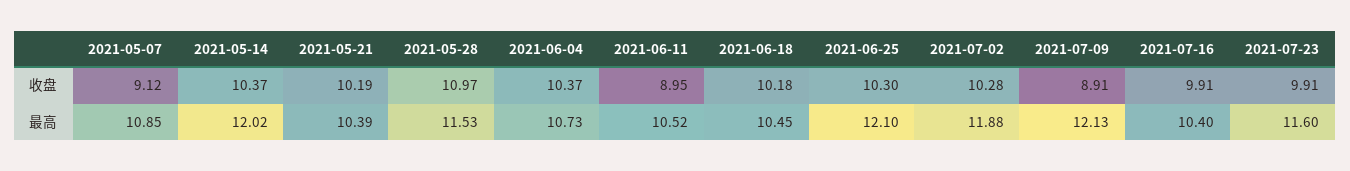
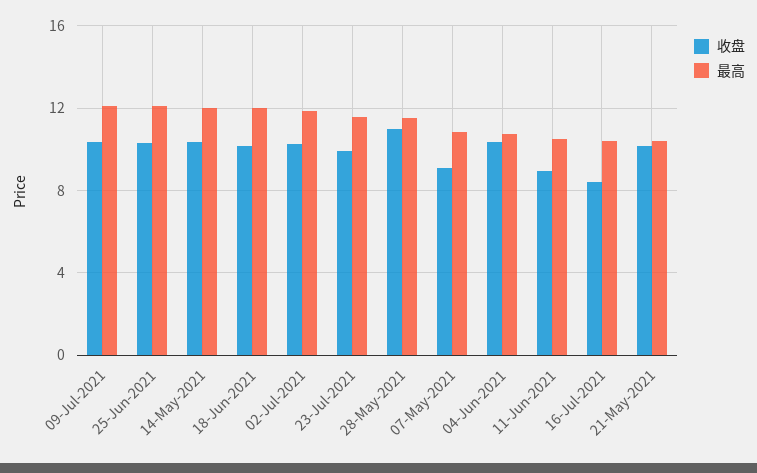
  {
    "收盘": {
      "2021-05-07": 9.12,
      "2021-05-14": 10.37,
      "2021-05-21": 10.19,
      "2021-05-28": 10.97,
      "2021-06-04": 10.37,
      "2021-06-11": 8.95,
      "2021-06-18": 10.18,
      "2021-06-25": 10.3,
      "2021-07-02": 10.28,
-     "2021-07-09": 8.91,
+     "2021-07-09": 10.5,
-     "2021-07-16": 9.91,
+     "2021-07-16": 8.5,
      "2021-07-23": 9.91
    },
    "最高": {
      "2021-05-07": 10.85,
      "2021-05-14": 12.02,
      "2021-05-21": 10.39,
      "2021-05-28": 11.53,
      "2021-06-04": 10.73,
      "2021-06-11": 10.52,
-     "2021-06-18": 10.45,
+     "2021-06-18": 12,
      "2021-06-25": 12.1,
      "2021-07-02": 11.88,
      "2021-07-09": 12.13,
      "2021-07-16": 10.4,
      "2021-07-23": 11.6
    }
  }

